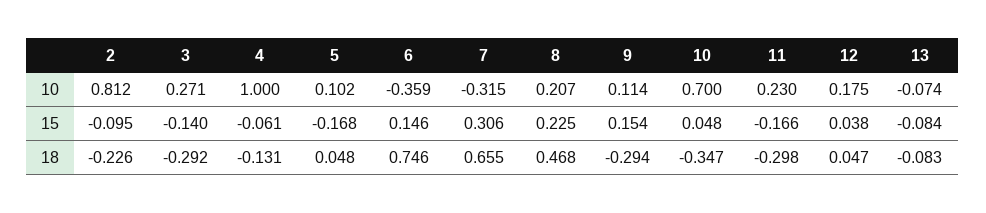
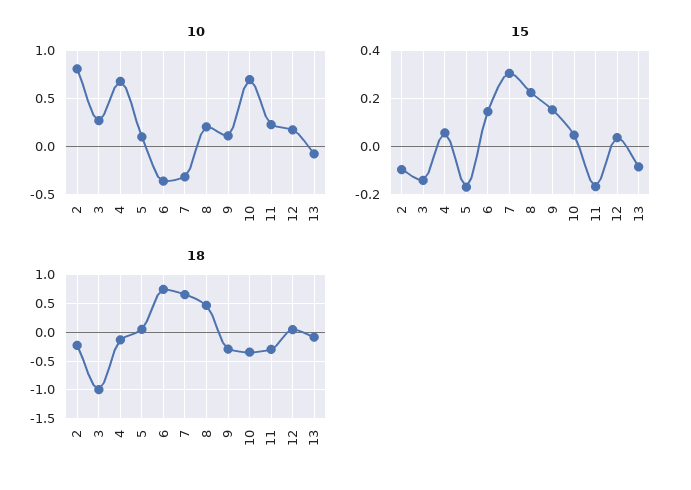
  {
    "10": {
      "2": 0.812,
      "3": 0.271,
-     "4": 1,
+     "4": 0.7,
      "5": 0.102,
      "6": -0.359,
      "7": -0.315,
      "8": 0.207,
      "9": 0.114,
      "10": 0.7,
      "11": 0.23,
      "12": 0.175,
      "13": -0.074
    },
    "15": {
      "2": -0.095,
      "3": -0.14,
-     "4": -0.061,
+     "4": 0.05,
      "5": -0.168,
      "6": 0.146,
      "7": 0.306,
      "8": 0.225,
      "9": 0.154,
      "10": 0.048,
      "11": -0.166,
      "12": 0.038,
      "13": -0.084
    },
    "18": {
      "2": -0.226,
-     "3": -0.292,
+     "3": -1,
      "4": -0.131,
      "5": 0.048,
      "6": 0.746,
      "7": 0.655,
      "8": 0.468,
      "9": -0.294,
      "10": -0.347,
      "11": -0.298,
      "12": 0.047,
      "13": -0.083
    }
  }

